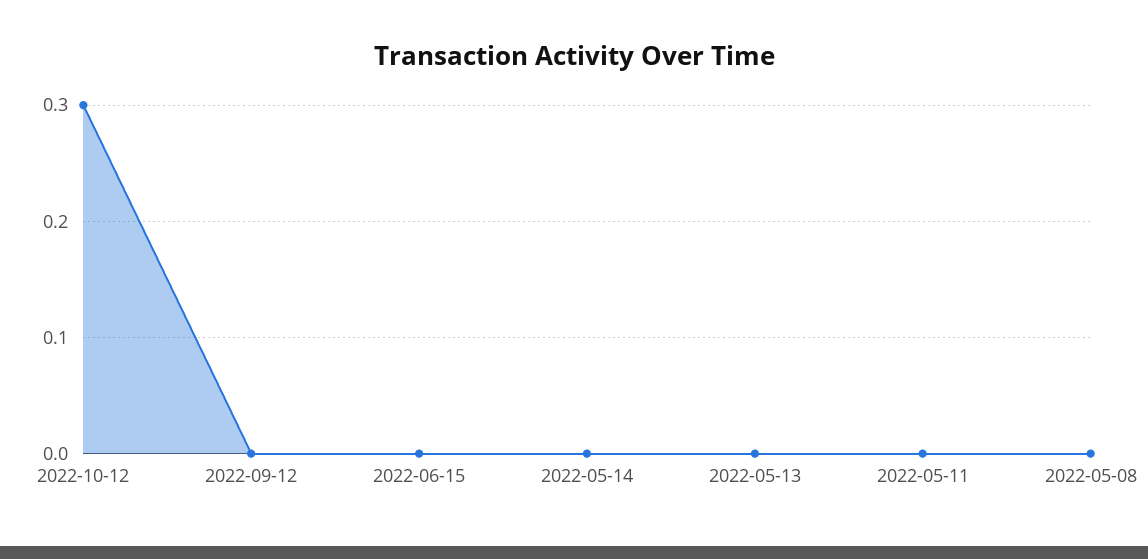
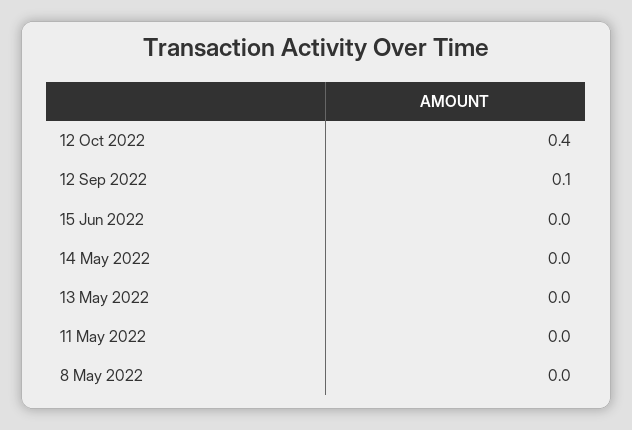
  {
-   "2022-10-12": 0.3,
+   "2022-10-12": 0.4,
-   "2022-09-12": 0,
+   "2022-09-12": 0.1,
    "2022-06-15": 0,
    "2022-05-14": 0,
    "2022-05-13": 0,
    "2022-05-11": 0,
    "2022-05-08": 0
  }

